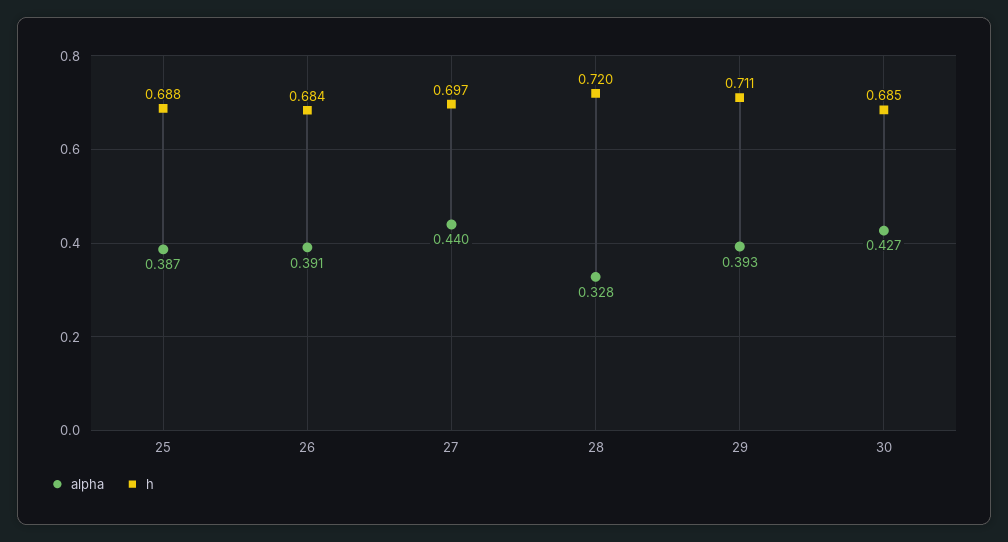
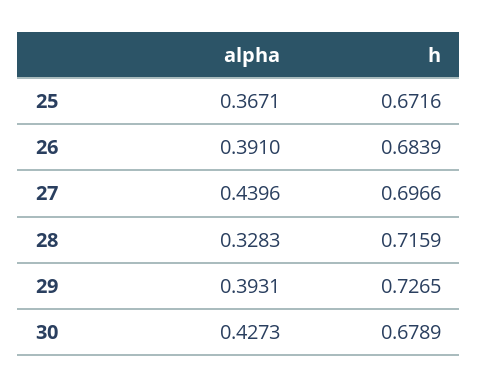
  {
    "alpha": {
-     "25": 0.387,
+     "25": 0.3671,
      "26": 0.391,
      "27": 0.4396,
      "28": 0.3283,
      "29": 0.3931,
      "30": 0.4273
    },
    "h": {
-     "25": 0.688,
+     "25": 0.6716,
      "26": 0.6839,
      "27": 0.6966,
-     "28": 0.72,
+     "28": 0.7159,
-     "29": 0.711,
+     "29": 0.7265,
-     "30": 0.685
+     "30": 0.6789
    }
  }

